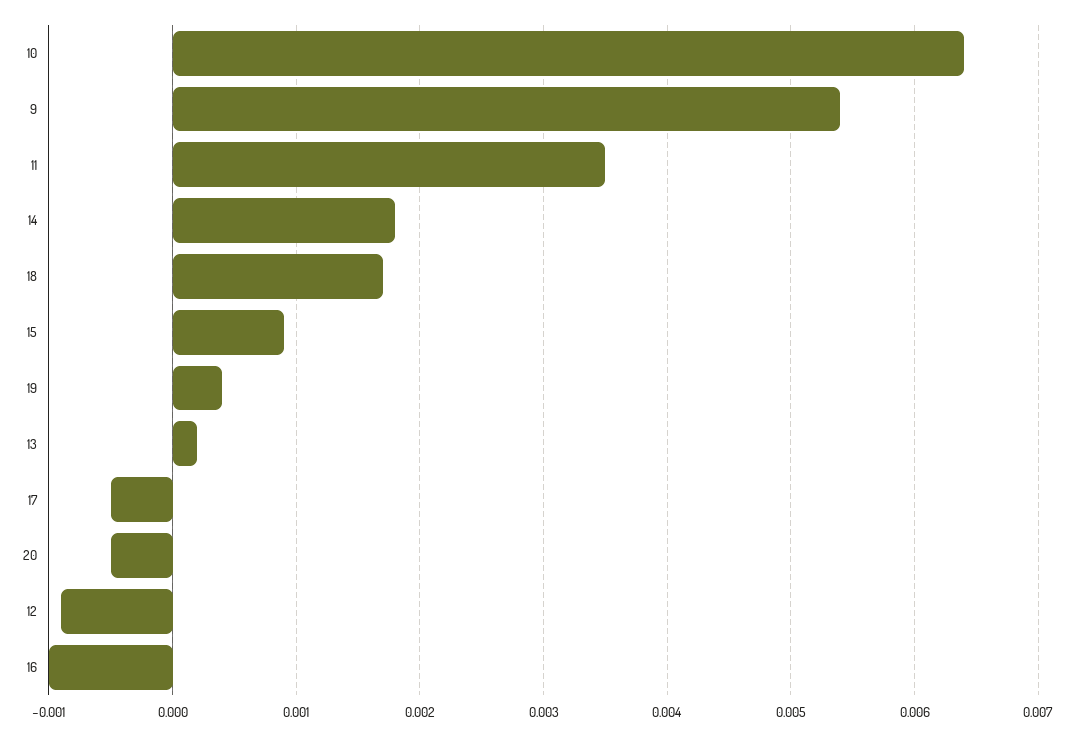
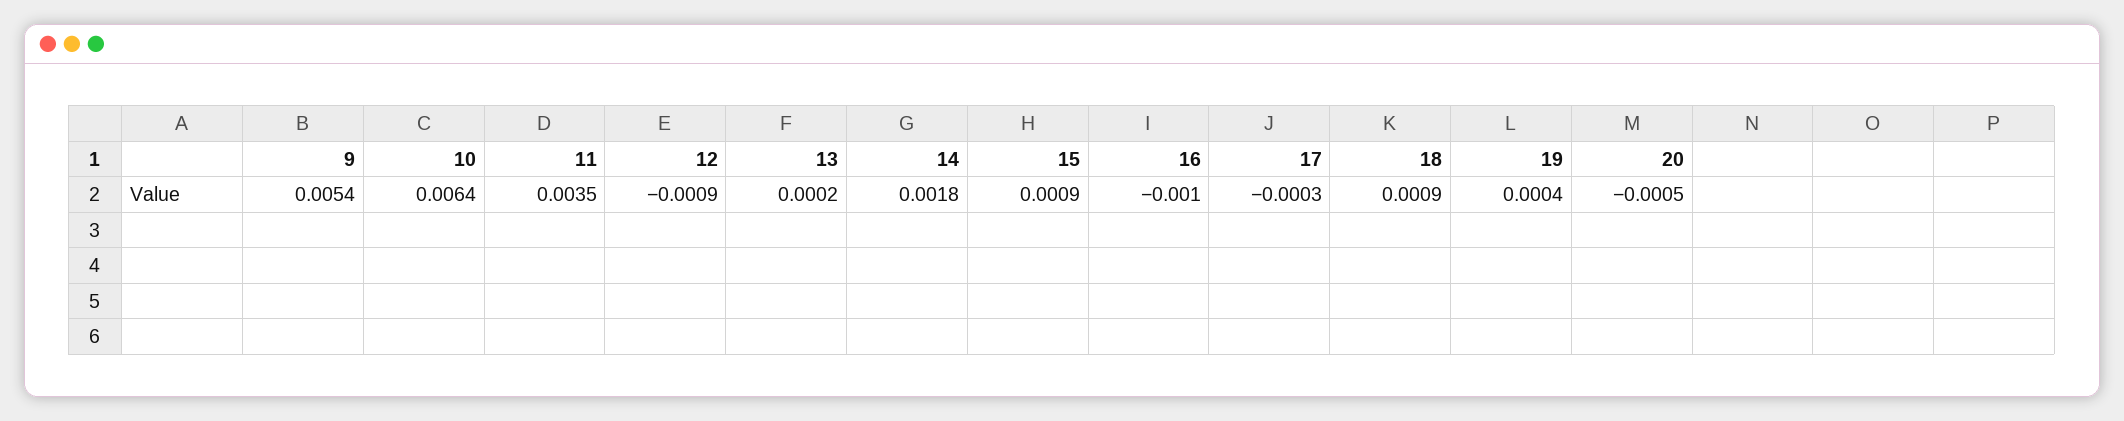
  {
    "10": 0.0064,
    "9": 0.0054,
    "11": 0.0035,
    "14": 0.0018,
-   "18": 0.0017,
+   "18": 0.0009,
    "15": 0.0009,
    "19": 0.0004,
    "13": 0.0002,
-   "17": -0.0005,
+   "17": -0.0003,
    "20": -0.0005,
    "12": -0.0009,
    "16": -0.001
  }

